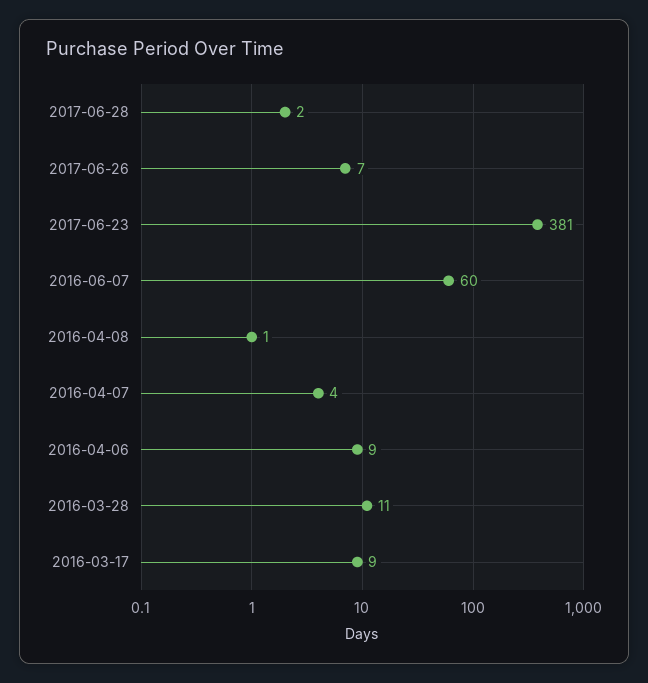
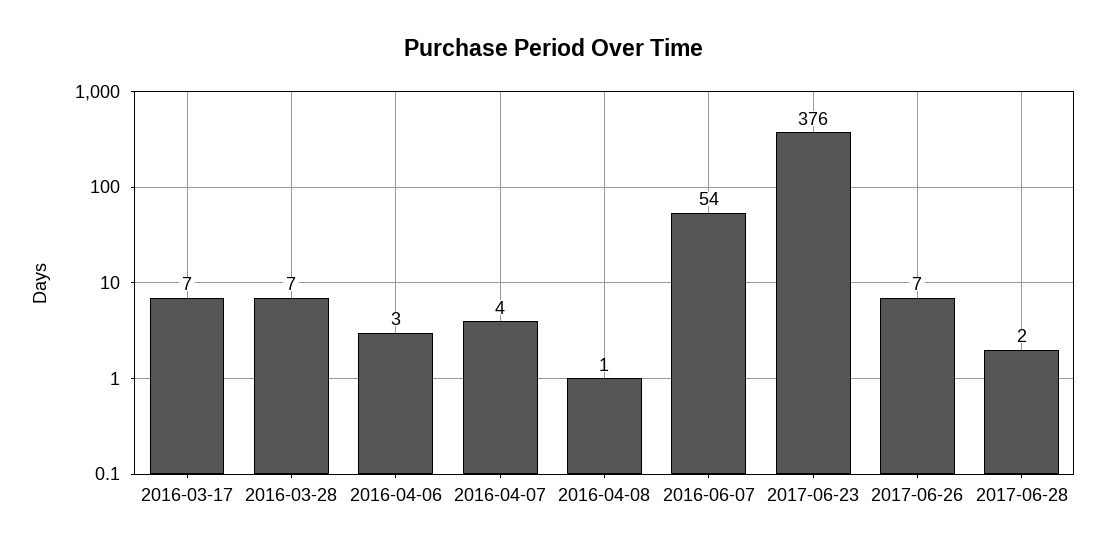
  {
    "2017-06-28": 2,
    "2017-06-26": 7,
-   "2017-06-23": 381,
+   "2017-06-23": 376,
-   "2016-06-07": 60,
+   "2016-06-07": 54,
    "2016-04-08": 1,
    "2016-04-07": 4,
-   "2016-04-06": 9,
+   "2016-04-06": 3,
-   "2016-03-28": 11,
+   "2016-03-28": 7,
-   "2016-03-17": 9
+   "2016-03-17": 7
  }

